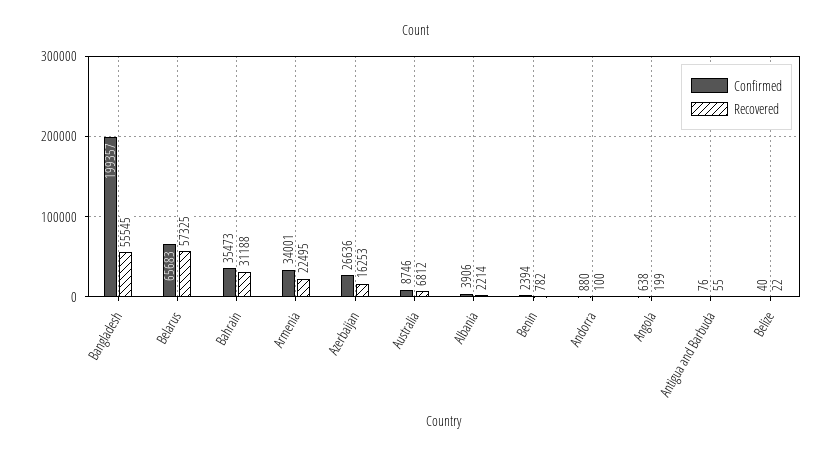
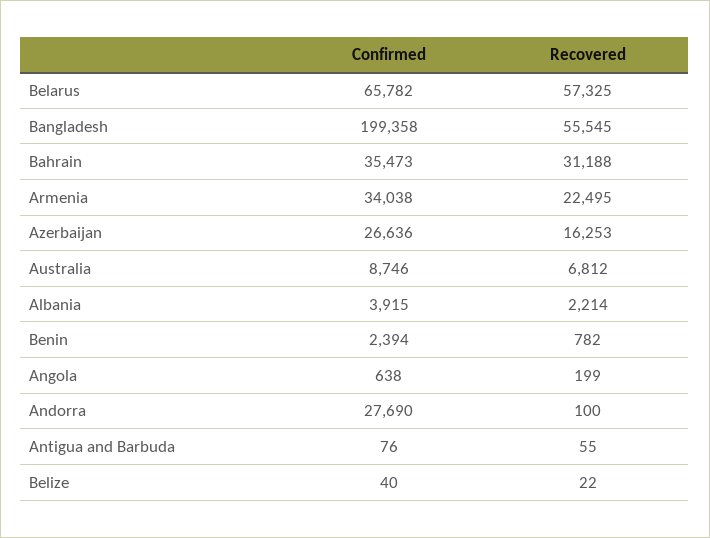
  {
    "Confirmed": {
-     "Bangladesh": 199357,
+     "Bangladesh": 199358,
-     "Belarus": 65683,
+     "Belarus": 65782,
      "Bahrain": 35473,
-     "Armenia": 34001,
+     "Armenia": 34038,
      "Azerbaijan": 26636,
      "Australia": 8746,
-     "Albania": 3906,
+     "Albania": 3915,
      "Benin": 2394,
-     "Andorra": 880,
+     "Andorra": 27690,
      "Angola": 638,
      "Antigua and Barbuda": 76,
      "Belize": 40
    },
    "Recovered": {
      "Bangladesh": 55545,
      "Belarus": 57325,
      "Bahrain": 31188,
      "Armenia": 22495,
      "Azerbaijan": 16253,
      "Australia": 6812,
      "Albania": 2214,
      "Benin": 782,
      "Andorra": 100,
      "Angola": 199,
      "Antigua and Barbuda": 55,
      "Belize": 22
    }
  }

